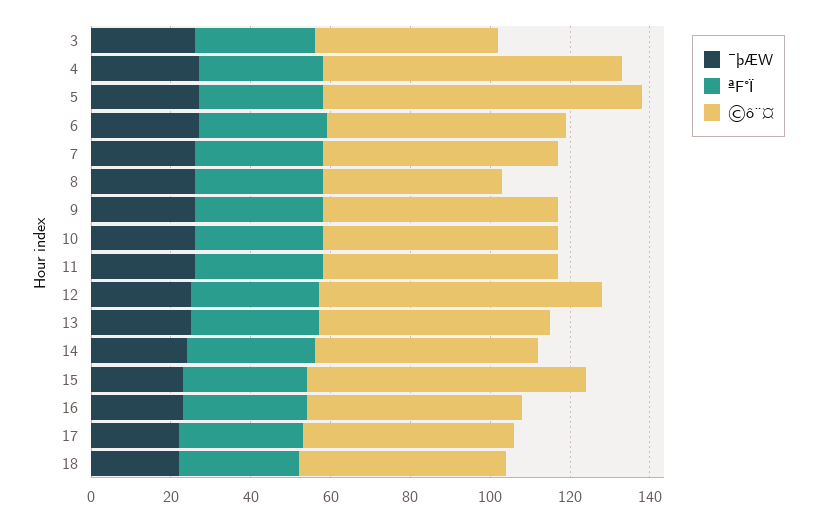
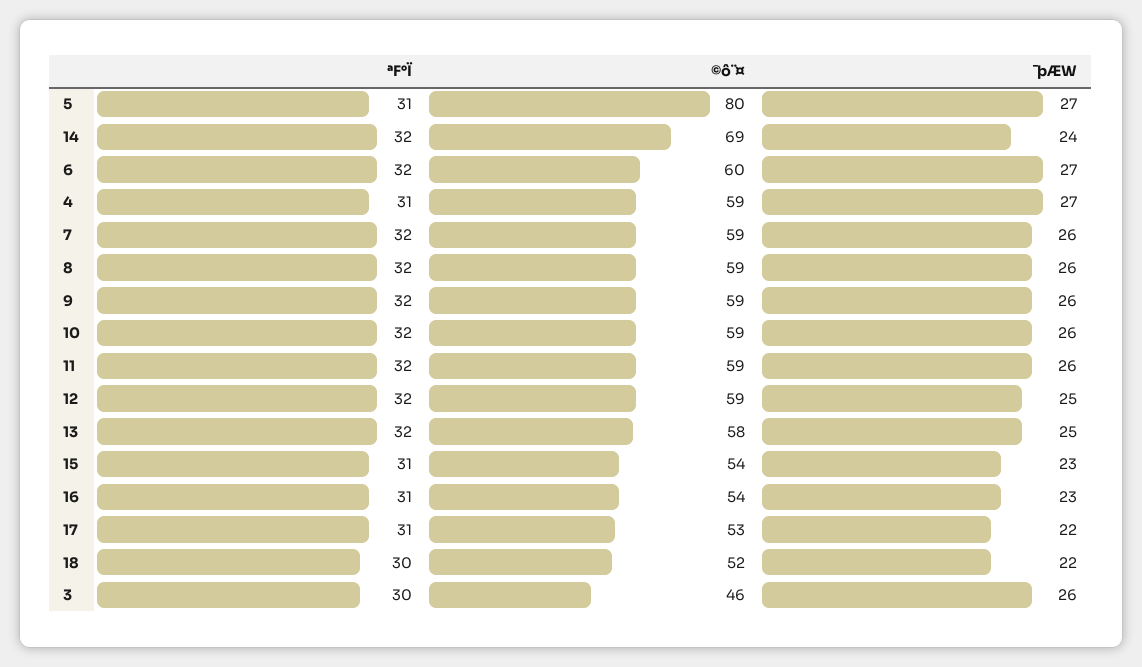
  {
    "¯þÆW": {
      "3": 26,
      "4": 27,
      "5": 27,
      "6": 27,
      "7": 26,
      "8": 26,
      "9": 26,
      "10": 26,
      "11": 26,
      "12": 25,
      "13": 25,
      "14": 24,
      "15": 23,
      "16": 23,
      "17": 22,
      "18": 22
    },
    "ªF°Ï": {
      "3": 30,
      "4": 31,
      "5": 31,
      "6": 32,
      "7": 32,
      "8": 32,
      "9": 32,
      "10": 32,
      "11": 32,
      "12": 32,
      "13": 32,
      "14": 32,
      "15": 31,
      "16": 31,
      "17": 31,
      "18": 30
    },
    "©ô¨¤": {
      "3": 46,
-     "4": 75,
+     "4": 59,
      "5": 80,
      "6": 60,
      "7": 59,
-     "8": 45,
+     "8": 59,
      "9": 59,
      "10": 59,
      "11": 59,
-     "12": 70,
+     "12": 59,
      "13": 58,
-     "14": 55,
+     "14": 69,
-     "15": 70,
+     "15": 54,
      "16": 54,
      "17": 53,
      "18": 52
    }
  }

